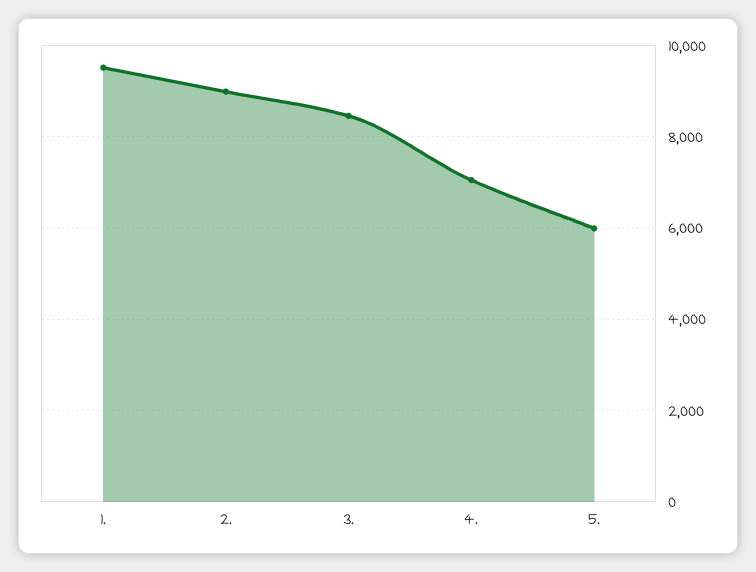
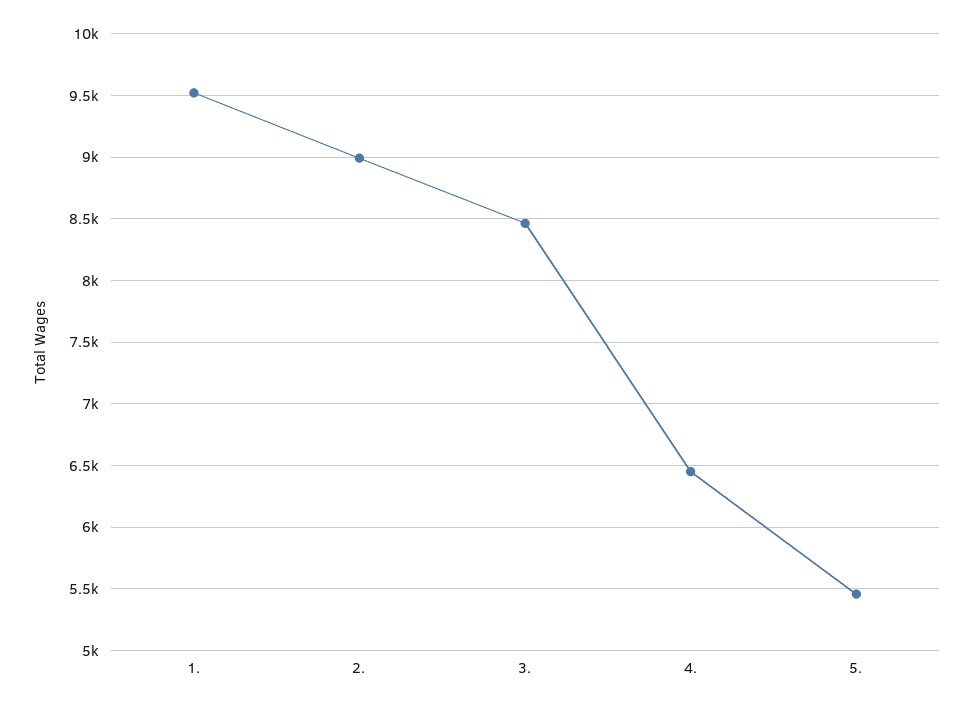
  {
    "1.": 9500,
    "2.": 9000,
    "3.": 8450,
-   "4.": 7000,
+   "4.": 6450,
-   "5.": 6000
+   "5.": 5450
  }

